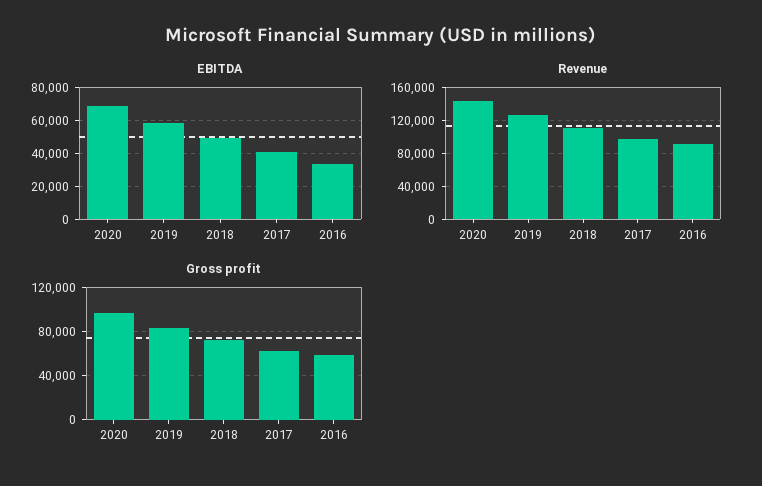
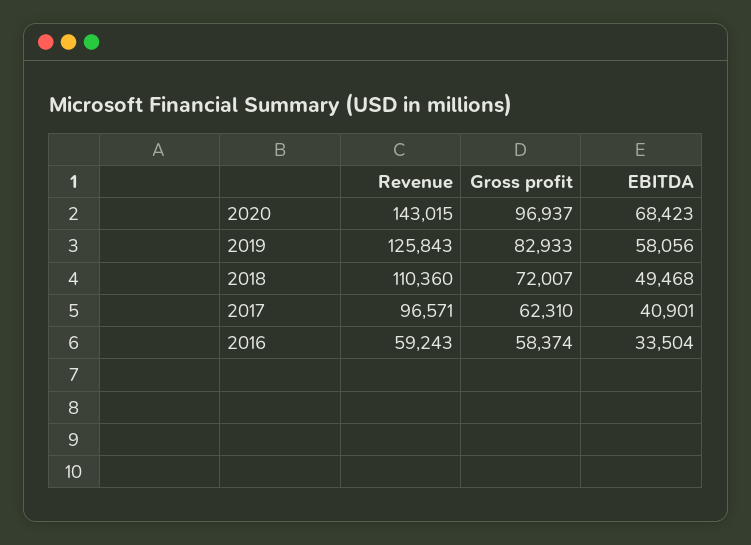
  {
    "EBITDA": {
      "2020": 68423,
      "2019": 58056,
      "2018": 49468,
      "2017": 40901,
      "2016": 33504
    },
    "Revenue": {
      "2020": 143015,
      "2019": 125843,
      "2018": 110360,
      "2017": 96571,
-     "2016": 90000
+     "2016": 59243
    },
    "Gross profit": {
      "2020": 96937,
      "2019": 82933,
      "2018": 72007,
      "2017": 62310,
      "2016": 58374
    }
  }

